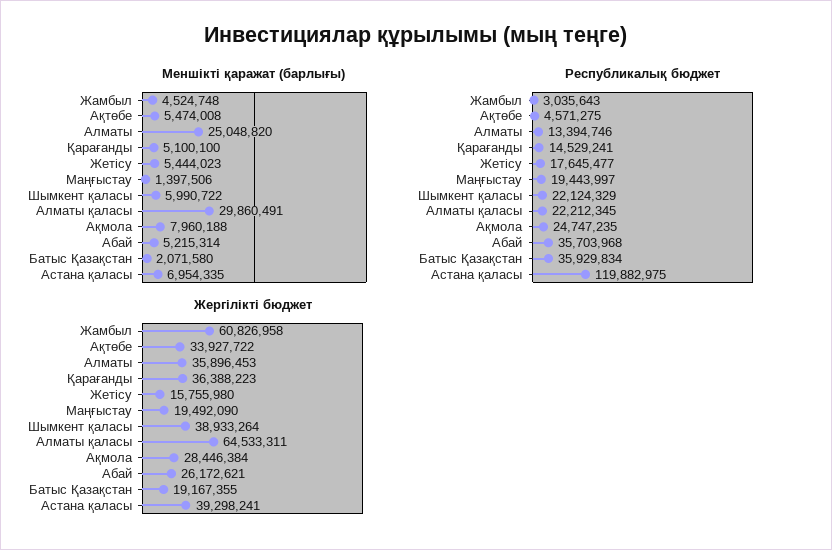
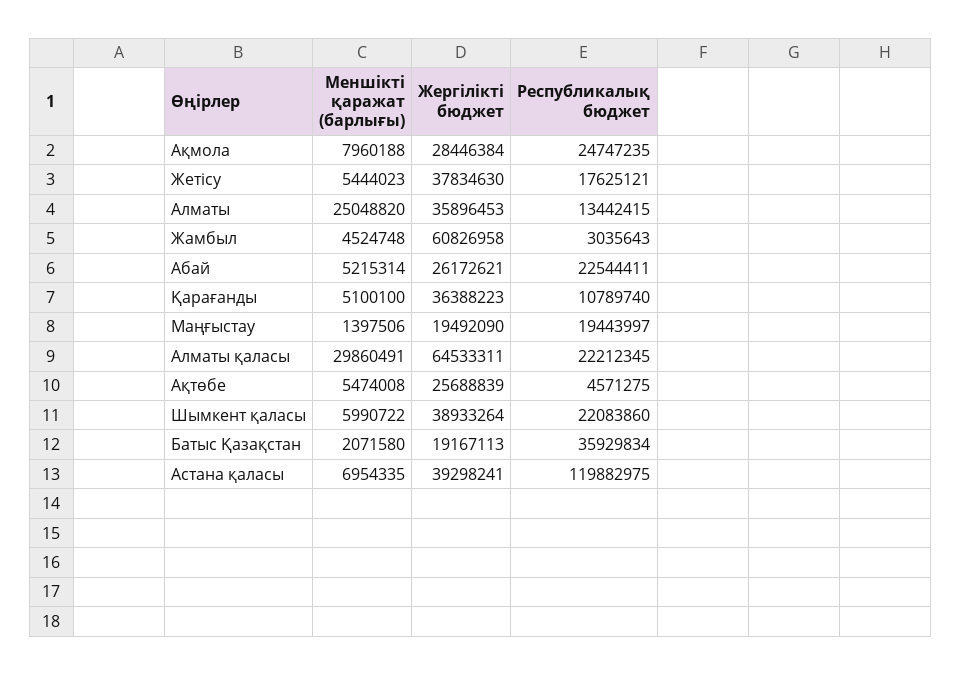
  {
    "Меншікті қаражат (барлығы)": {
      "Жамбыл": 4524748,
      "Ақтөбе": 5474008,
      "Алматы": 25048820,
      "Қарағанды": 5100100,
      "Жетісу": 5444023,
      "Маңғыстау": 1397506,
      "Шымкент қаласы": 5990722,
      "Алматы қаласы": 29860491,
      "Ақмола": 7960188,
      "Абай": 5215314,
      "Батыс Қазақстан": 2071580,
      "Астана қаласы": 6954335
    },
    "Республикалық бюджет": {
      "Жамбыл": 3035643,
      "Ақтөбе": 4571275,
-     "Алматы": 13394746,
+     "Алматы": 13442415,
-     "Қарағанды": 14529241,
+     "Қарағанды": 10789740,
-     "Жетісу": 17645477,
+     "Жетісу": 17625121,
      "Маңғыстау": 19443997,
-     "Шымкент қаласы": 22124329,
+     "Шымкент қаласы": 22083860,
      "Алматы қаласы": 22212345,
      "Ақмола": 24747235,
-     "Абай": 35703968,
+     "Абай": 22544411,
      "Батыс Қазақстан": 35929834,
      "Астана қаласы": 119882975
    },
    "Жергілікті бюджет": {
      "Жамбыл": 60826958,
-     "Ақтөбе": 33927722,
+     "Ақтөбе": 25688839,
      "Алматы": 35896453,
      "Қарағанды": 36388223,
-     "Жетісу": 15755980,
+     "Жетісу": 37834630,
      "Маңғыстау": 19492090,
      "Шымкент қаласы": 38933264,
      "Алматы қаласы": 64533311,
      "Ақмола": 28446384,
      "Абай": 26172621,
-     "Батыс Қазақстан": 19167355,
+     "Батыс Қазақстан": 19167113,
      "Астана қаласы": 39298241
    }
  }

